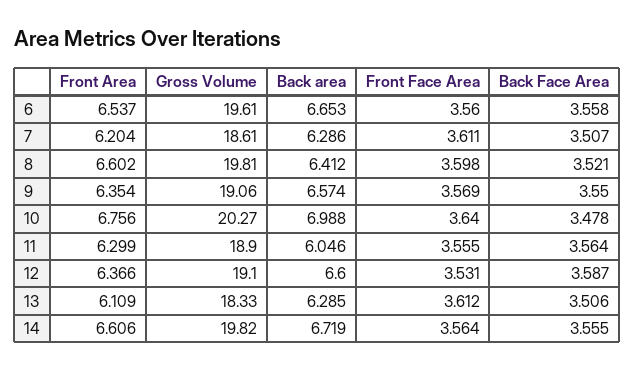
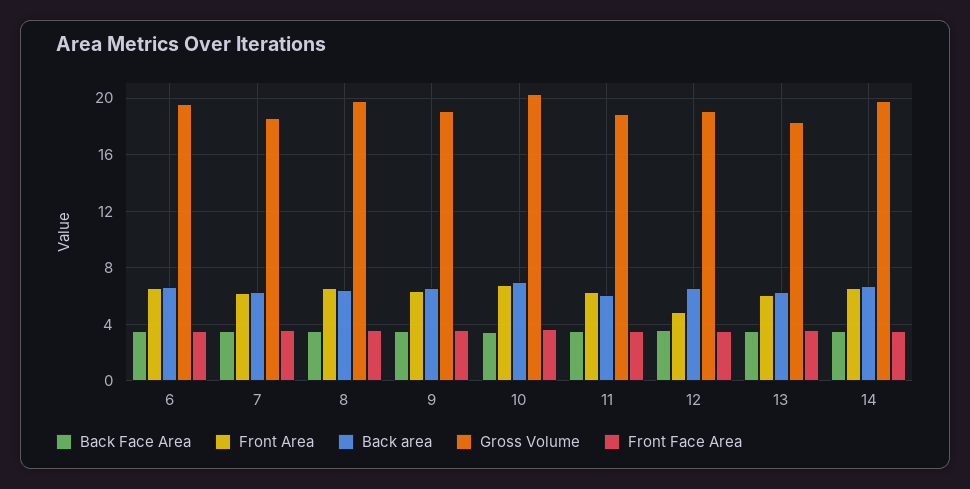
  {
    "Front Area": {
      "6": 6.537,
      "7": 6.204,
      "8": 6.602,
      "9": 6.354,
      "10": 6.756,
      "11": 6.299,
-     "12": 6.366,
+     "12": 5,
      "13": 6.109,
      "14": 6.606
    },
    "Gross Volume": {
      "6": 19.61,
      "7": 18.61,
      "8": 19.81,
      "9": 19.06,
      "10": 20.27,
      "11": 18.9,
      "12": 19.1,
      "13": 18.33,
      "14": 19.82
    },
    "Back area": {
      "6": 6.653,
      "7": 6.286,
      "8": 6.412,
      "9": 6.574,
      "10": 6.988,
      "11": 6.046,
      "12": 6.6,
      "13": 6.285,
      "14": 6.719
    },
    "Front Face Area": {
      "6": 3.56,
      "7": 3.611,
      "8": 3.598,
      "9": 3.569,
      "10": 3.64,
      "11": 3.555,
      "12": 3.531,
      "13": 3.612,
      "14": 3.564
    },
    "Back Face Area": {
      "6": 3.558,
      "7": 3.507,
      "8": 3.521,
      "9": 3.55,
      "10": 3.478,
      "11": 3.564,
      "12": 3.587,
      "13": 3.506,
      "14": 3.555
    }
  }

